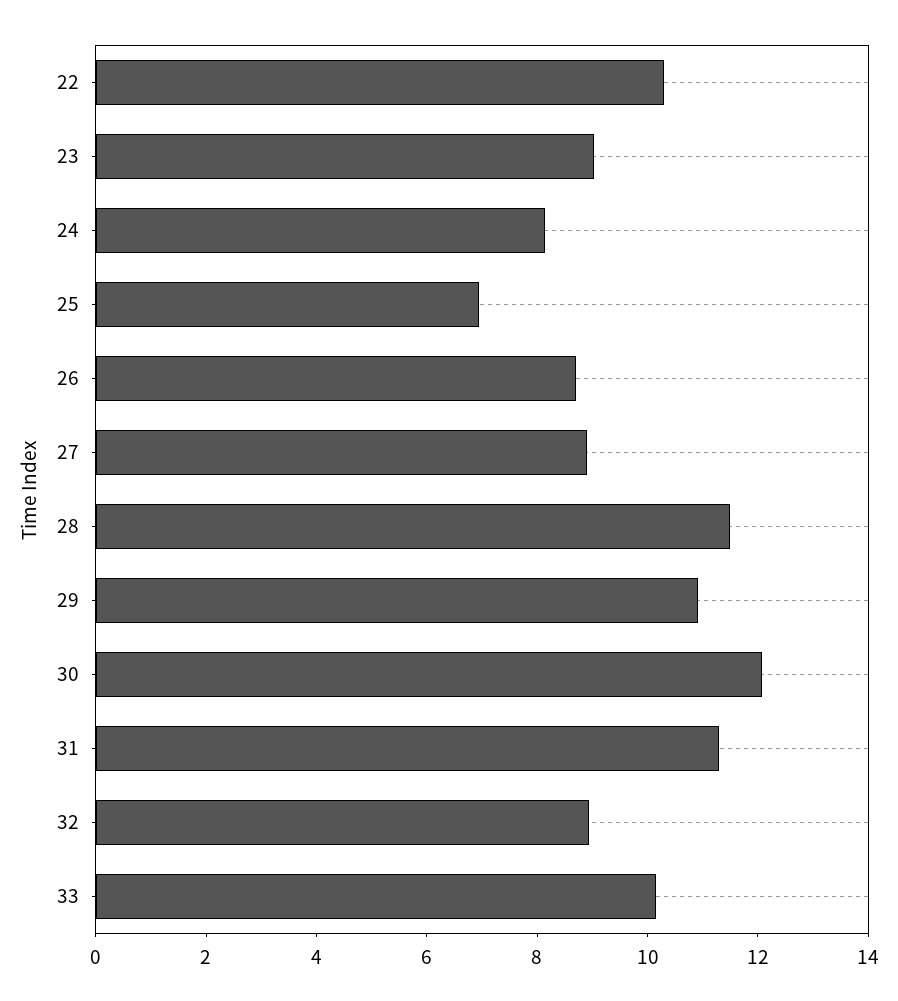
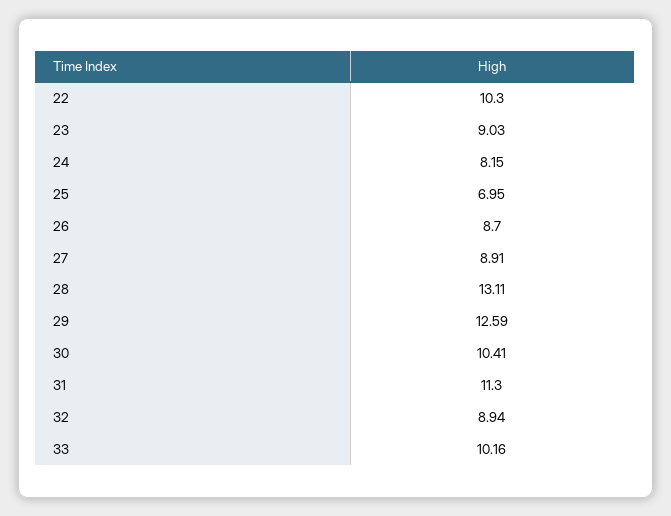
  {
    "22": 10.3,
    "23": 9.03,
    "24": 8.15,
    "25": 6.95,
    "26": 8.7,
    "27": 8.91,
-   "28": 11.5,
+   "28": 13.11,
-   "29": 11,
+   "29": 12.59,
-   "30": 12,
+   "30": 10.41,
    "31": 11.3,
    "32": 8.94,
    "33": 10.16
  }

